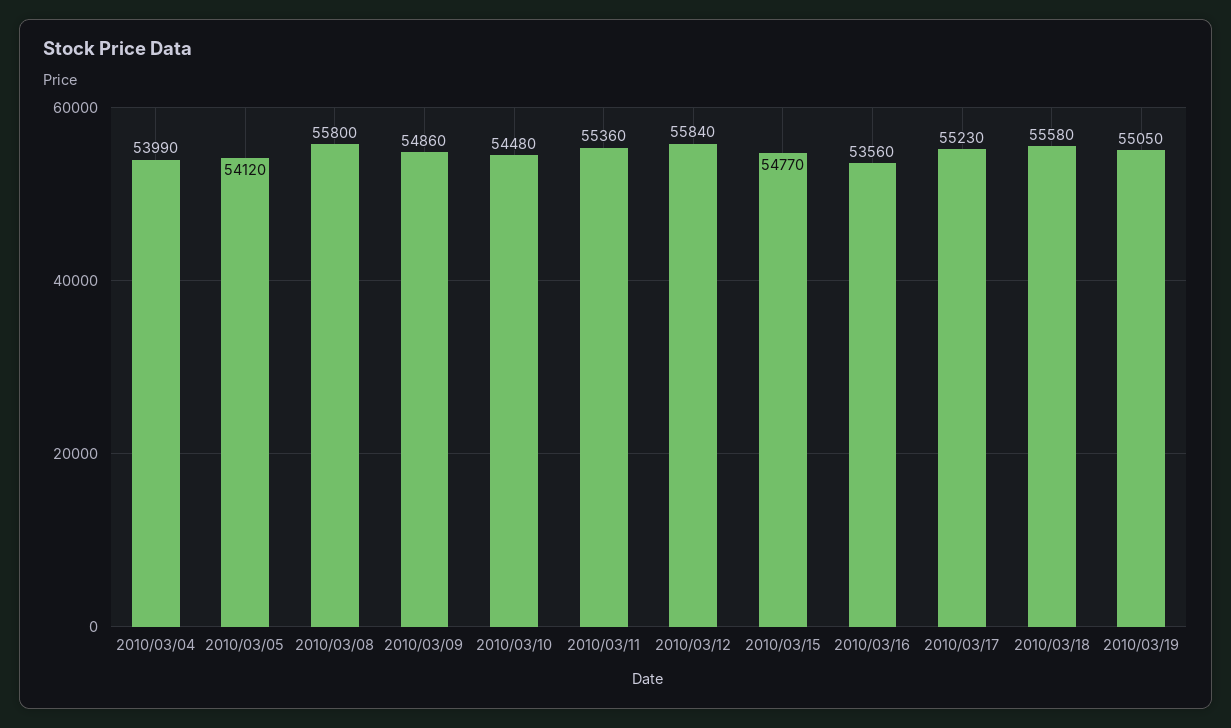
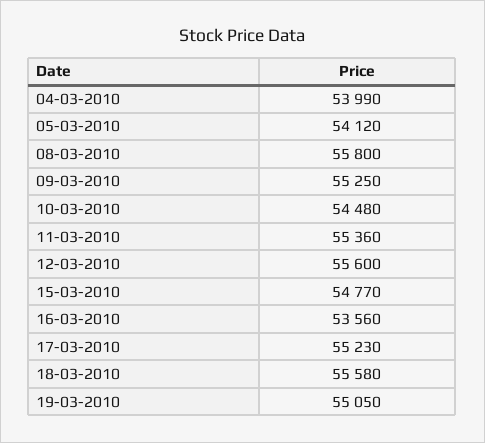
  {
    "2010/03/04": 53990,
    "2010/03/05": 54120,
    "2010/03/08": 55800,
-   "2010/03/09": 54860,
+   "2010/03/09": 55250,
    "2010/03/10": 54480,
    "2010/03/11": 55360,
-   "2010/03/12": 55840,
+   "2010/03/12": 55600,
    "2010/03/15": 54770,
    "2010/03/16": 53560,
    "2010/03/17": 55230,
    "2010/03/18": 55580,
    "2010/03/19": 55050
  }

